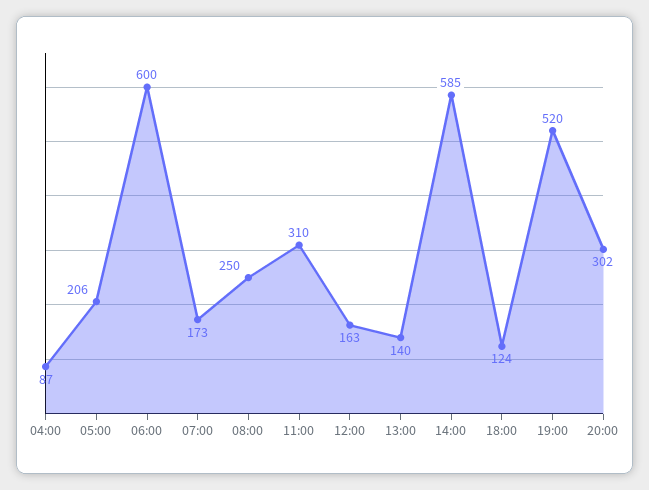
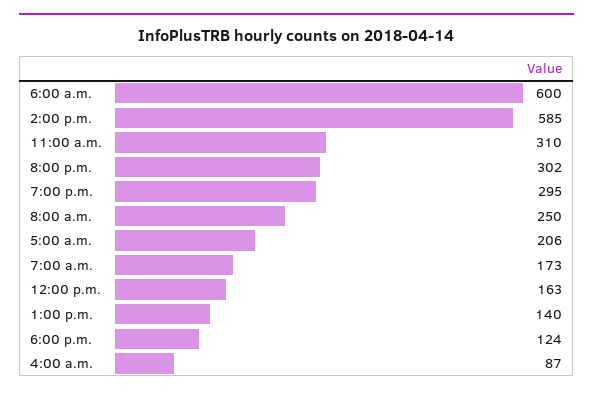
  {
    "04:00": 87,
    "05:00": 206,
    "06:00": 600,
    "07:00": 173,
    "08:00": 250,
    "11:00": 310,
    "12:00": 163,
    "13:00": 140,
    "14:00": 585,
    "18:00": 124,
-   "19:00": 520,
+   "19:00": 295,
    "20:00": 302
  }

